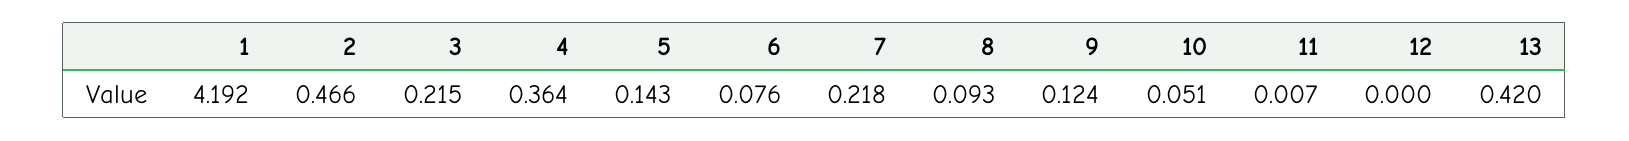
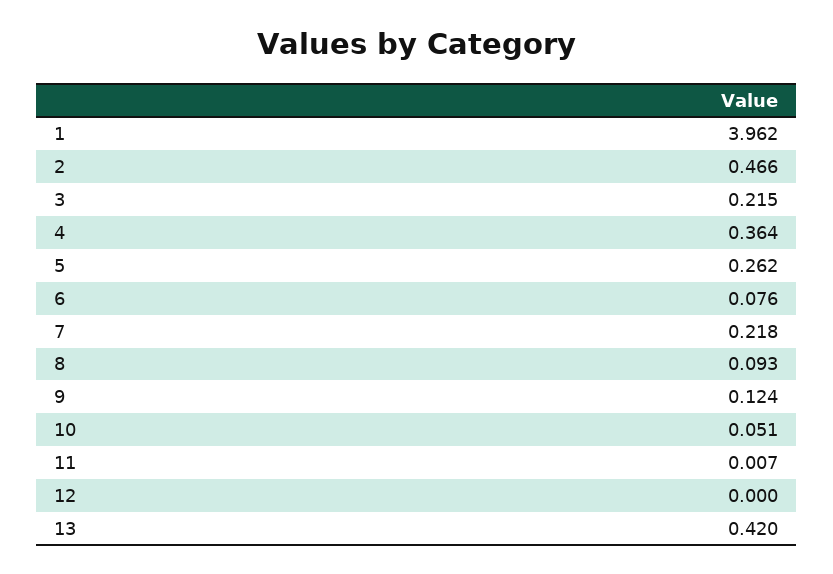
  {
-   "1": 4.192,
+   "1": 3.962,
    "2": 0.466,
    "3": 0.215,
    "4": 0.364,
-   "5": 0.143,
+   "5": 0.262,
    "6": 0.076,
    "7": 0.218,
    "8": 0.093,
    "9": 0.124,
    "10": 0.051,
    "11": 0.007,
    "12": 0,
    "13": 0.42
  }

